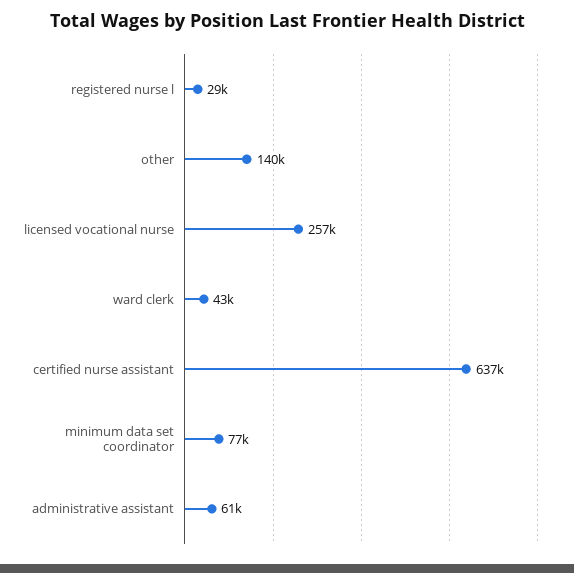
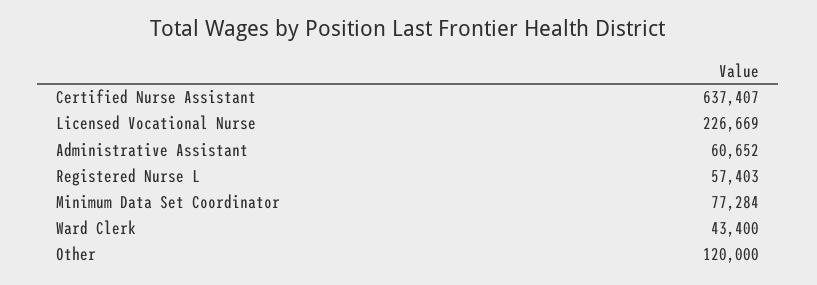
  {
-   "registered nurse l": 29000,
+   "registered nurse l": 57403,
-   "other": 140000,
+   "other": 120000,
-   "licensed vocational nurse": 257000,
+   "licensed vocational nurse": 226669,
    "ward clerk": 43400,
    "certified nurse assistant": 637407,
    "minimum data set coordinator": 77284,
    "administrative assistant": 60652
  }

